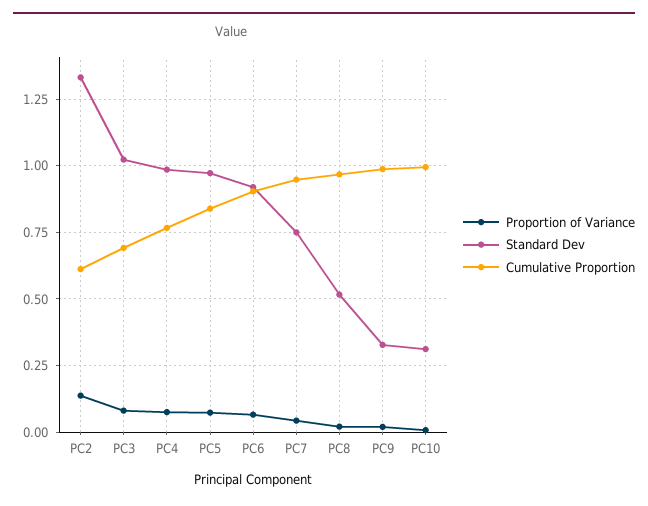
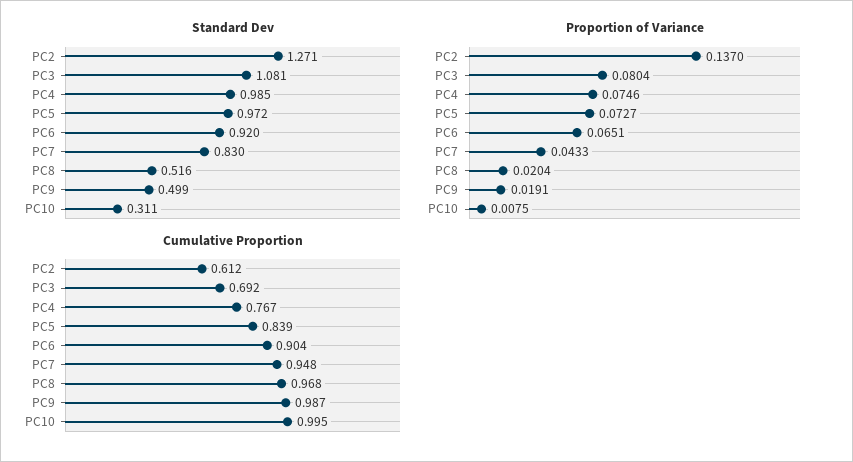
  {
    "Proportion of Variance": {
      "PC2": 0.137,
      "PC3": 0.0804,
      "PC4": 0.0746,
      "PC5": 0.0727,
      "PC6": 0.0651,
      "PC7": 0.0433,
      "PC8": 0.0204,
      "PC9": 0.0191,
      "PC10": 0.0075
    },
    "Standard Dev": {
-     "PC2": 1.325,
+     "PC2": 1.271,
-     "PC3": 1.025,
+     "PC3": 1.081,
      "PC4": 0.985,
      "PC5": 0.972,
      "PC6": 0.92,
-     "PC7": 0.75,
+     "PC7": 0.83,
      "PC8": 0.516,
-     "PC9": 0.325,
+     "PC9": 0.499,
      "PC10": 0.311
    },
    "Cumulative Proportion": {
      "PC2": 0.612,
      "PC3": 0.692,
      "PC4": 0.767,
      "PC5": 0.839,
      "PC6": 0.904,
      "PC7": 0.948,
      "PC8": 0.968,
      "PC9": 0.987,
      "PC10": 0.995
    }
  }

